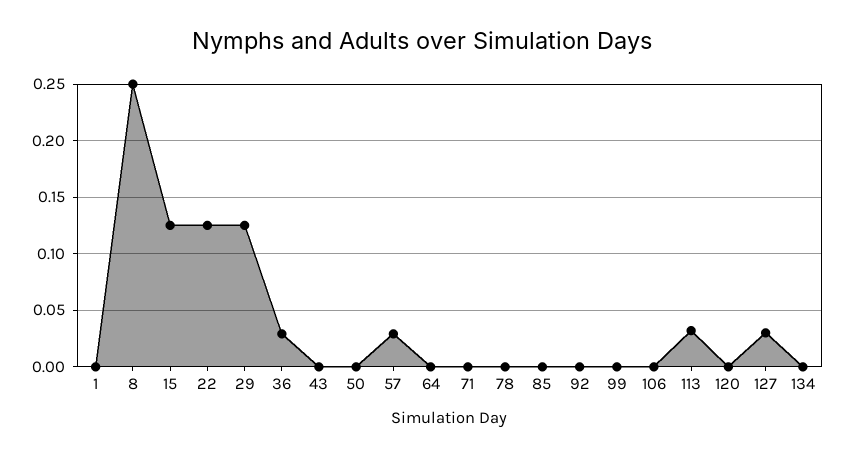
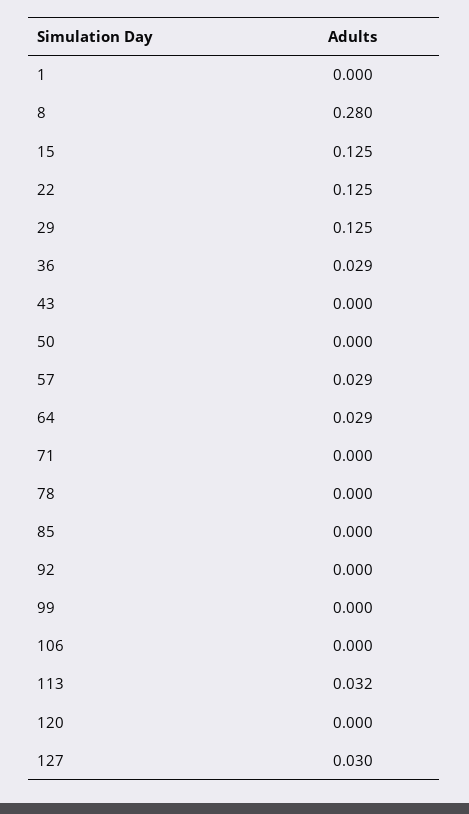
  {
    "1": 0,
-   "8": 0.25,
+   "8": 0.28,
    "15": 0.125,
    "22": 0.125,
    "29": 0.125,
    "36": 0.029,
    "43": 0,
    "50": 0,
    "57": 0.029,
-   "64": 0,
+   "64": 0.029,
    "71": 0,
    "78": 0,
    "85": 0,
    "92": 0,
    "99": 0,
    "106": 0,
    "113": 0.032,
    "120": 0,
-   "127": 0.03,
+   "127": 0.03
-   "134": 0
  }

